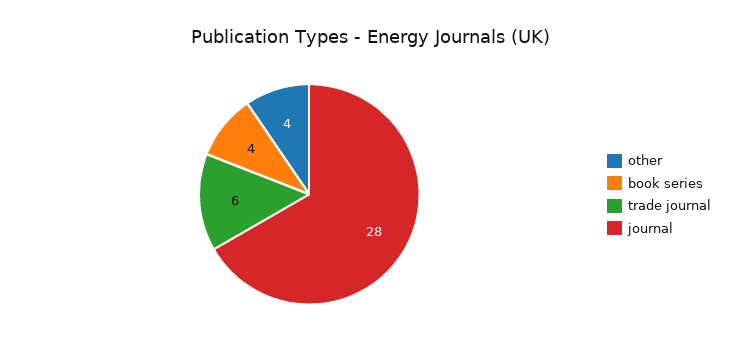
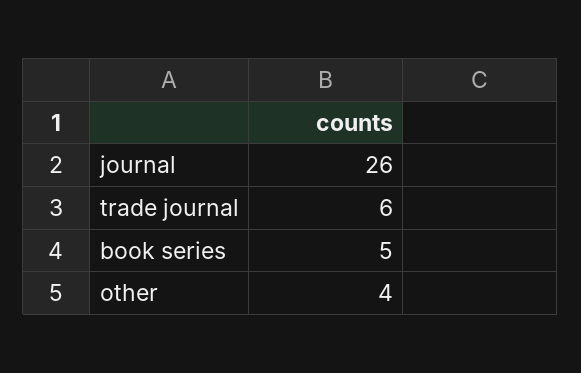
  {
    "other": 4,
-   "book series": 4,
+   "book series": 5,
    "trade journal": 6,
-   "journal": 28
+   "journal": 26
  }

